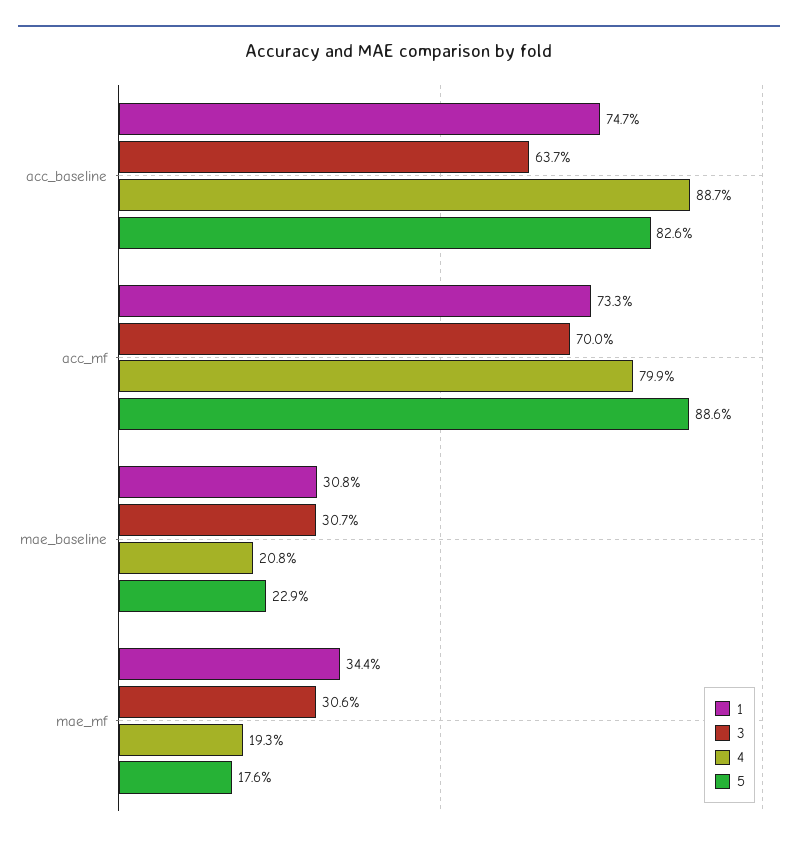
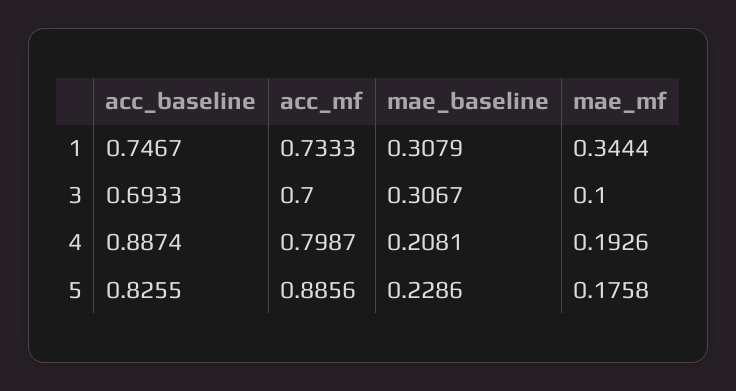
  {
    "1": {
      "acc_baseline": 0.7467,
      "acc_mf": 0.7333,
      "mae_baseline": 0.3079,
      "mae_mf": 0.3444
    },
    "3": {
-     "acc_baseline": 0.637,
+     "acc_baseline": 0.6933,
      "acc_mf": 0.7,
      "mae_baseline": 0.3067,
-     "mae_mf": 0.306
+     "mae_mf": 0.1
    },
    "4": {
      "acc_baseline": 0.8874,
      "acc_mf": 0.7987,
      "mae_baseline": 0.2081,
      "mae_mf": 0.1926
    },
    "5": {
      "acc_baseline": 0.8255,
      "acc_mf": 0.8856,
      "mae_baseline": 0.2286,
      "mae_mf": 0.1758
    }
  }

